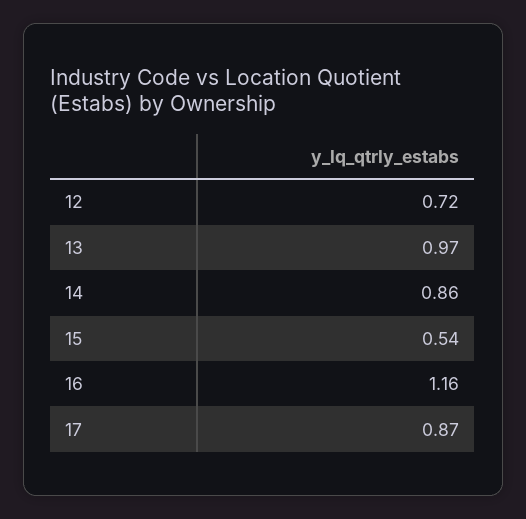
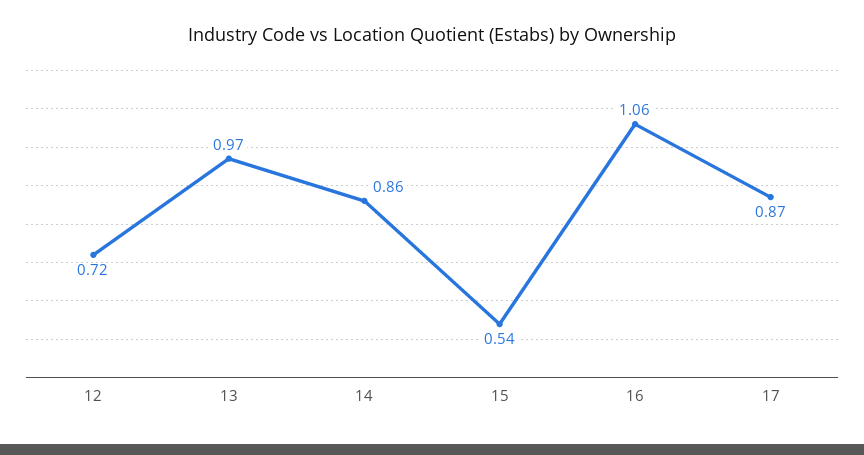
  {
    "12": 0.72,
    "13": 0.97,
    "14": 0.86,
    "15": 0.54,
-   "16": 1.16,
+   "16": 1.06,
    "17": 0.87
  }

